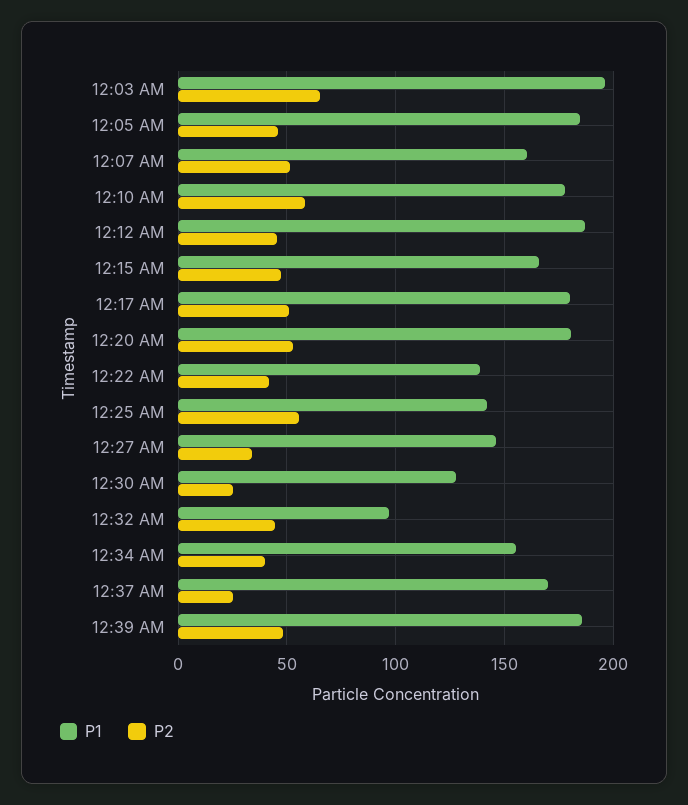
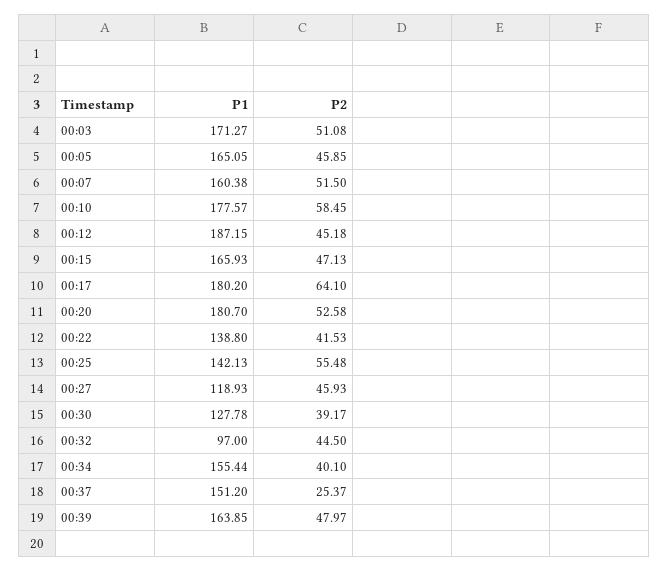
  {
    "P1": {
-     "12:03 AM": 195,
+     "12:03 AM": 171.27,
-     "12:05 AM": 185,
+     "12:05 AM": 165.05,
      "12:07 AM": 160.38,
      "12:10 AM": 177.57,
      "12:12 AM": 187.15,
      "12:15 AM": 165.93,
      "12:17 AM": 180.2,
      "12:20 AM": 180.7,
      "12:22 AM": 138.8,
      "12:25 AM": 142.13,
-     "12:27 AM": 145,
+     "12:27 AM": 118.93,
      "12:30 AM": 127.78,
      "12:32 AM": 97,
      "12:34 AM": 155.44,
-     "12:37 AM": 170,
+     "12:37 AM": 151.2,
-     "12:39 AM": 185
+     "12:39 AM": 163.85
    },
    "P2": {
-     "12:03 AM": 65,
+     "12:03 AM": 51.08,
      "12:05 AM": 45.85,
      "12:07 AM": 51.5,
      "12:10 AM": 58.45,
      "12:12 AM": 45.18,
      "12:15 AM": 47.13,
-     "12:17 AM": 50,
+     "12:17 AM": 64.1,
      "12:20 AM": 52.58,
      "12:22 AM": 41.53,
      "12:25 AM": 55.48,
-     "12:27 AM": 35,
+     "12:27 AM": 45.93,
-     "12:30 AM": 25,
+     "12:30 AM": 39.17,
      "12:32 AM": 44.5,
      "12:34 AM": 40.1,
      "12:37 AM": 25.37,
      "12:39 AM": 47.97
    }
  }

